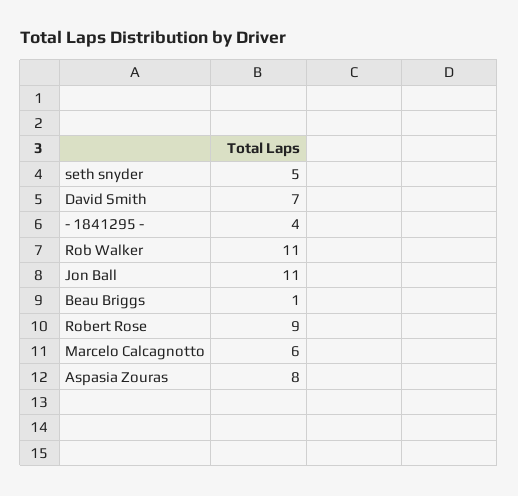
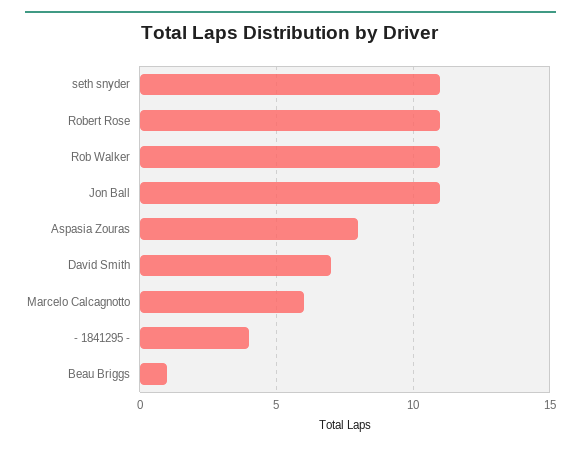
  {
-   "seth snyder": 5,
+   "seth snyder": 11,
    "David Smith": 7,
    "- 1841295 -": 4,
    "Rob Walker": 11,
    "Jon Ball": 11,
    "Beau Briggs": 1,
-   "Robert Rose": 9,
+   "Robert Rose": 11,
    "Marcelo Calcagnotto": 6,
    "Aspasia Zouras": 8
  }

